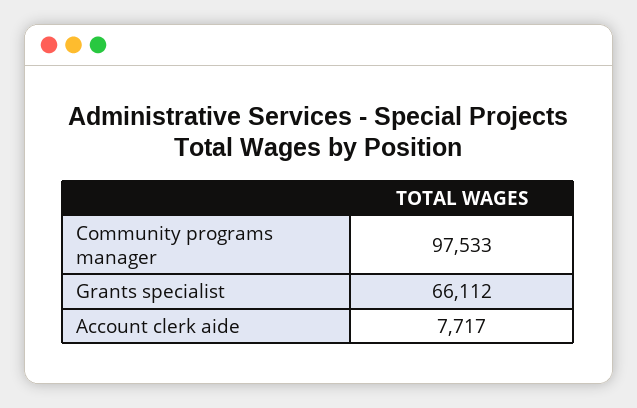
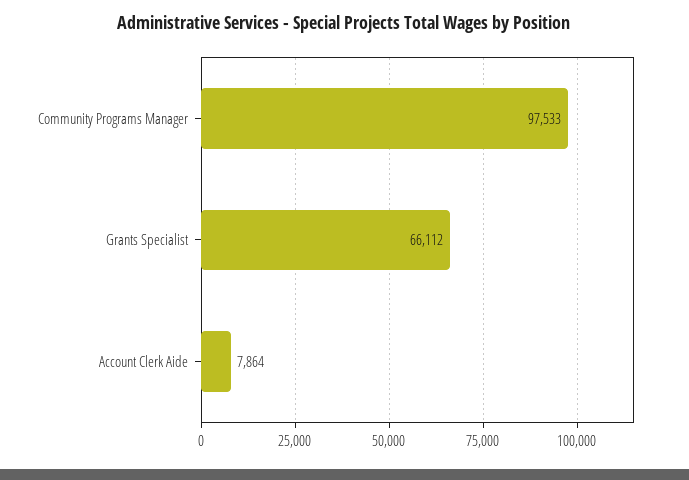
  {
    "Community programs manager": 97533,
    "Grants specialist": 66112,
-   "Account clerk aide": 7717
+   "Account clerk aide": 7864
  }

